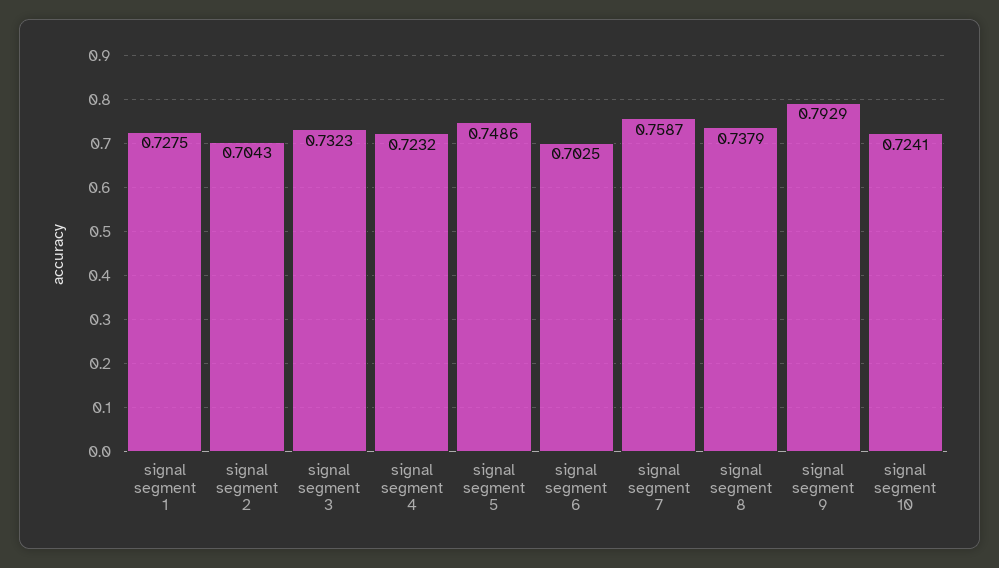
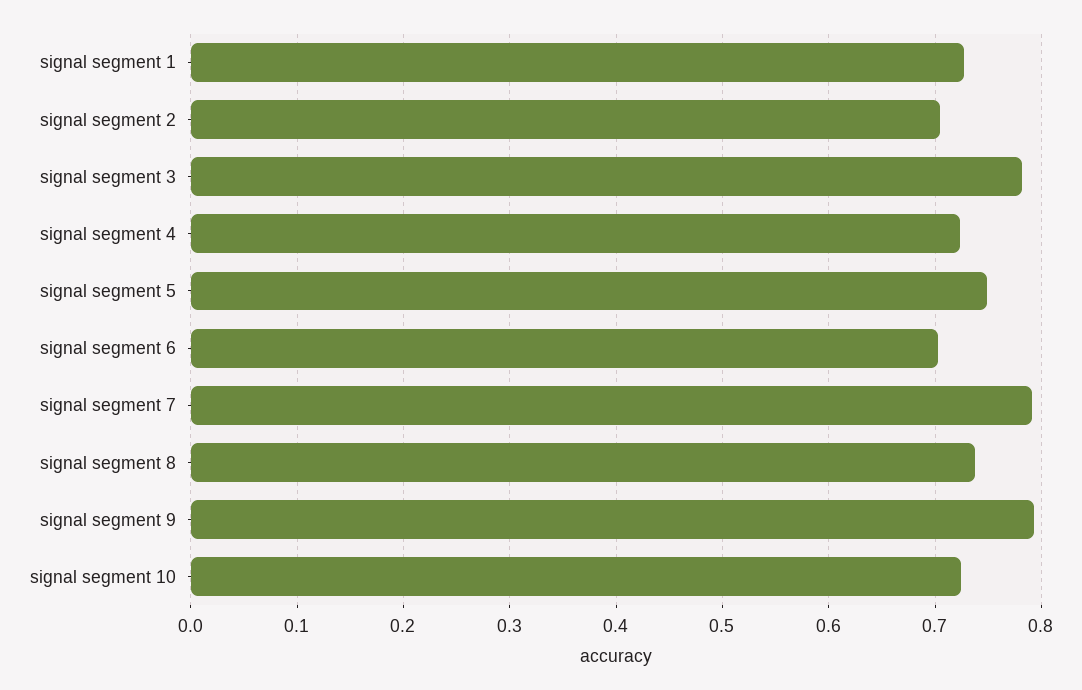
  {
    "signal segment 1": 0.7275,
    "signal segment 2": 0.7043,
-   "signal segment 3": 0.7323,
+   "signal segment 3": 0.78,
    "signal segment 4": 0.7232,
    "signal segment 5": 0.7486,
    "signal segment 6": 0.7025,
-   "signal segment 7": 0.7587,
+   "signal segment 7": 0.79,
    "signal segment 8": 0.7379,
    "signal segment 9": 0.7929,
    "signal segment 10": 0.7241
  }

